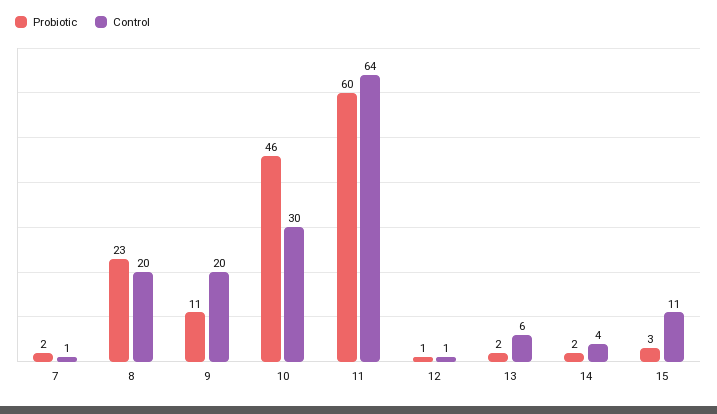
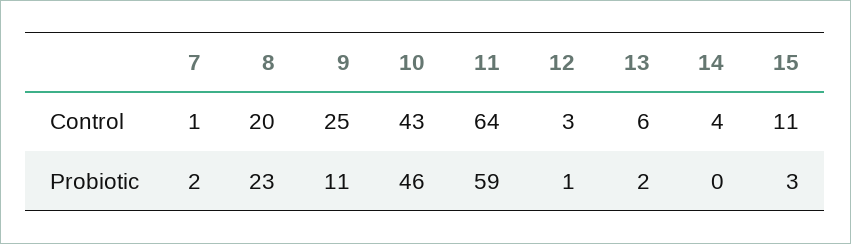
  {
    "Probiotic": {
      "7": 2,
      "8": 23,
      "9": 11,
      "10": 46,
-     "11": 60,
+     "11": 59,
      "12": 1,
      "13": 2,
-     "14": 2,
+     "14": 0,
      "15": 3
    },
    "Control": {
      "7": 1,
      "8": 20,
-     "9": 20,
+     "9": 25,
-     "10": 30,
+     "10": 43,
      "11": 64,
-     "12": 1,
+     "12": 3,
      "13": 6,
      "14": 4,
      "15": 11
    }
  }

